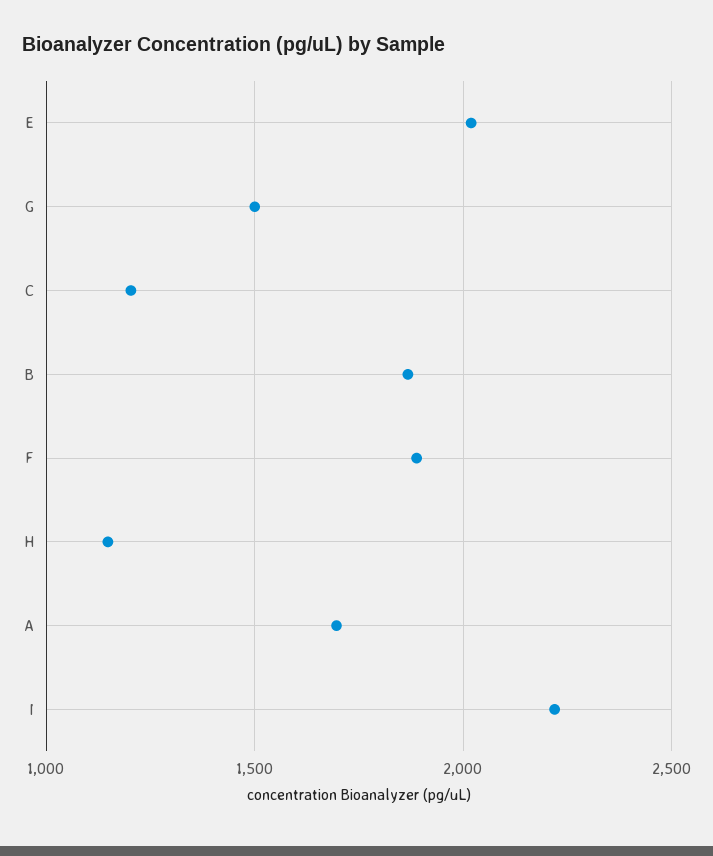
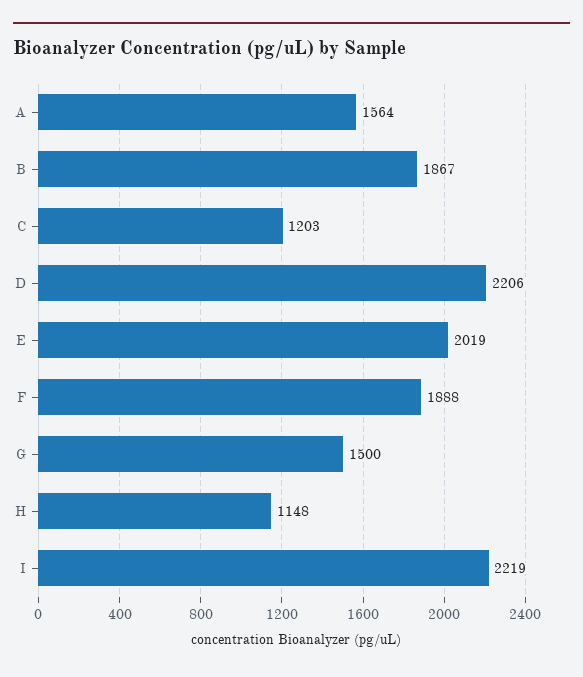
  {
    "E": 2019,
    "G": 1500,
    "C": 1203,
    "B": 1867,
    "F": 1888,
    "H": 1148,
-   "A": 1700,
+   "A": 1564,
-   "I": 2219
+   "I": 2219,
+   "D": 2206
  }

